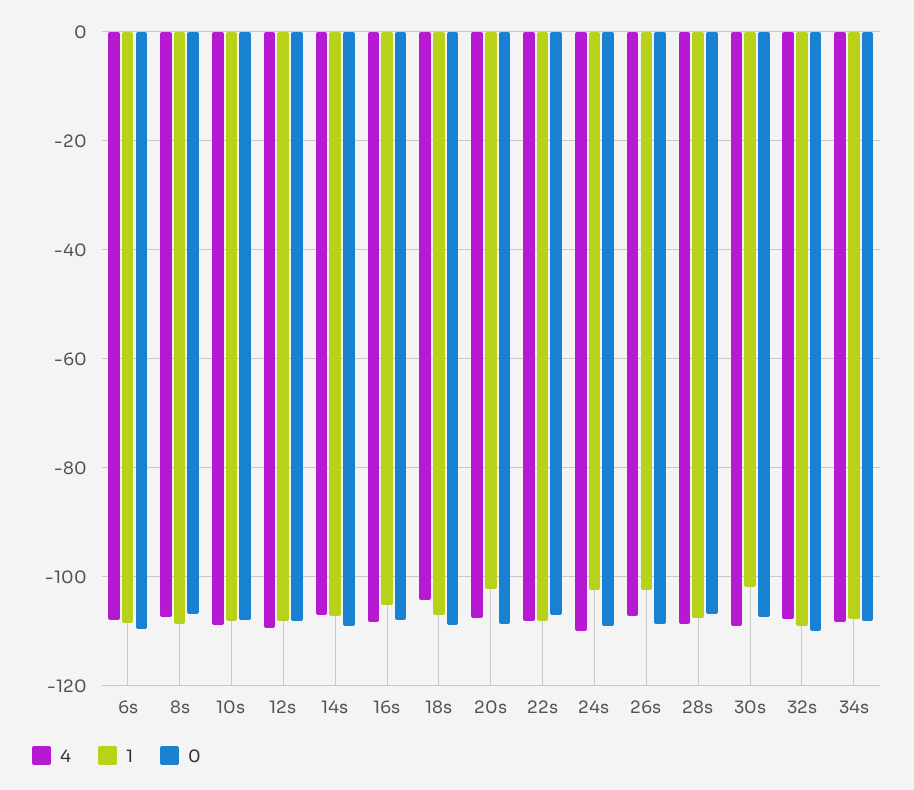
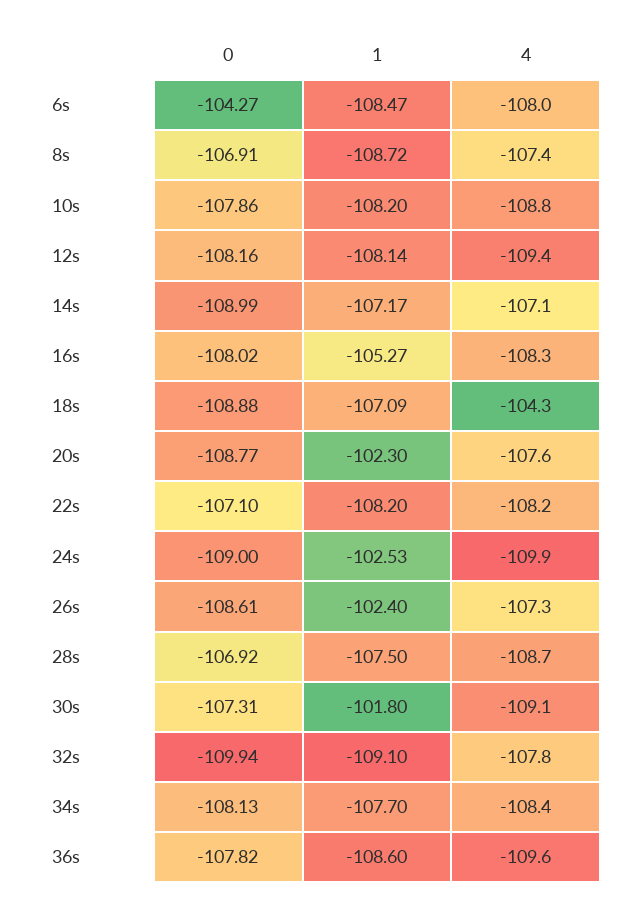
  {
    "4": {
      "6s": -108,
      "8s": -107.4,
      "10s": -108.8,
      "12s": -109.4,
      "14s": -107.1,
      "16s": -108.3,
      "18s": -104.3,
      "20s": -107.6,
      "22s": -108.2,
      "24s": -109.9,
      "26s": -107.3,
      "28s": -108.7,
      "30s": -109.1,
      "32s": -107.8,
-     "34s": -108.4
+     "34s": -108.4,
+     "36s": -109.6
    },
    "1": {
      "6s": -108.47,
      "8s": -108.72,
      "10s": -108.2,
      "12s": -108.14,
      "14s": -107.17,
      "16s": -105.27,
      "18s": -107.09,
      "20s": -102.3,
      "22s": -108.2,
      "24s": -102.53,
      "26s": -102.4,
      "28s": -107.5,
      "30s": -101.8,
      "32s": -109.1,
-     "34s": -107.7
+     "34s": -107.7,
+     "36s": -108.6
    },
    "0": {
-     "6s": -110,
+     "6s": -104.27,
      "8s": -106.91,
      "10s": -107.86,
      "12s": -108.16,
      "14s": -108.99,
      "16s": -108.02,
      "18s": -108.88,
      "20s": -108.77,
      "22s": -107.1,
      "24s": -109,
      "26s": -108.61,
      "28s": -106.92,
      "30s": -107.31,
      "32s": -109.94,
-     "34s": -108.13
+     "34s": -108.13,
+     "36s": -107.82
    }
  }

